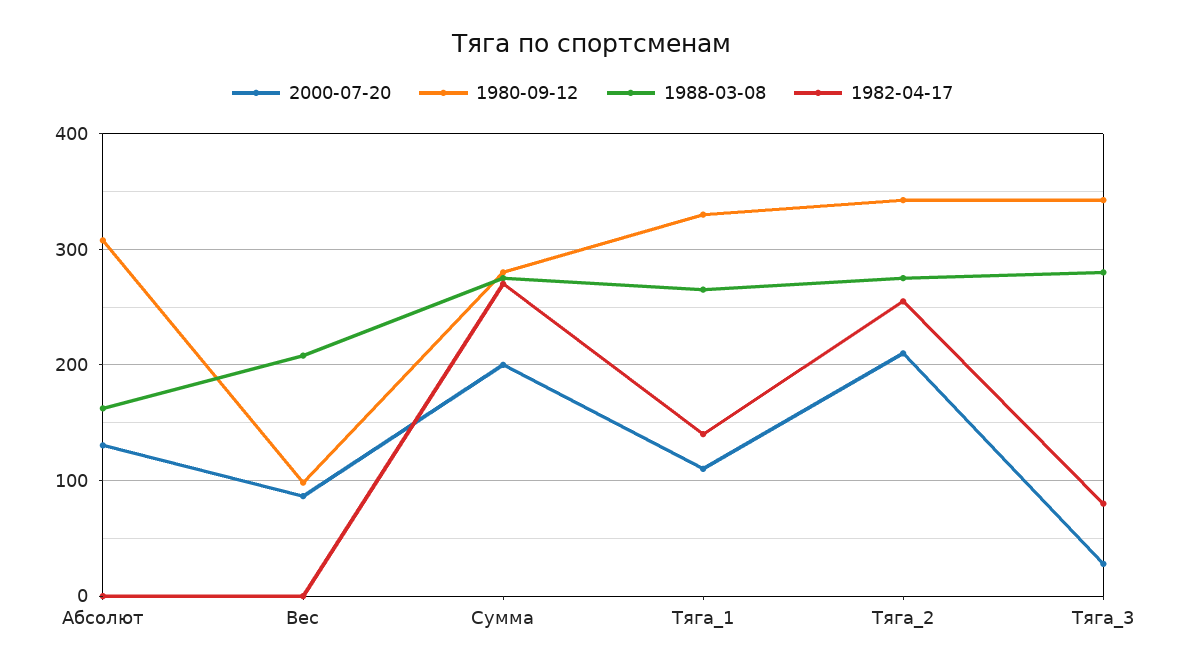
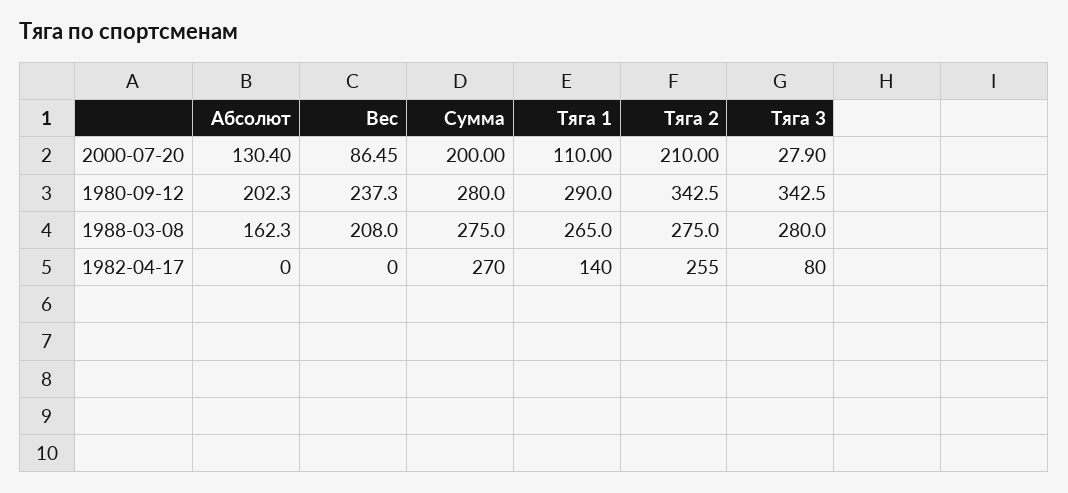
  {
    "2000-07-20": {
      "Абсолют": 130.4,
      "Вес": 86.45,
      "Сумма": 200,
      "Тяга_1": 110,
      "Тяга_2": 210,
      "Тяга_3": 27.9
    },
    "1980-09-12": {
-     "Абсолют": 310,
+     "Абсолют": 202.3,
-     "Вес": 100,
+     "Вес": 237.3,
      "Сумма": 280,
-     "Тяга_1": 330,
+     "Тяга_1": 290,
      "Тяга_2": 342.5,
      "Тяга_3": 342.5
    },
    "1988-03-08": {
      "Абсолют": 162.3,
      "Вес": 208,
      "Сумма": 275,
      "Тяга_1": 265,
      "Тяга_2": 275,
      "Тяга_3": 280
    },
    "1982-04-17": {
      "Абсолют": 0,
      "Вес": 0,
      "Сумма": 270,
      "Тяга_1": 140,
      "Тяга_2": 255,
      "Тяга_3": 80
    }
  }

